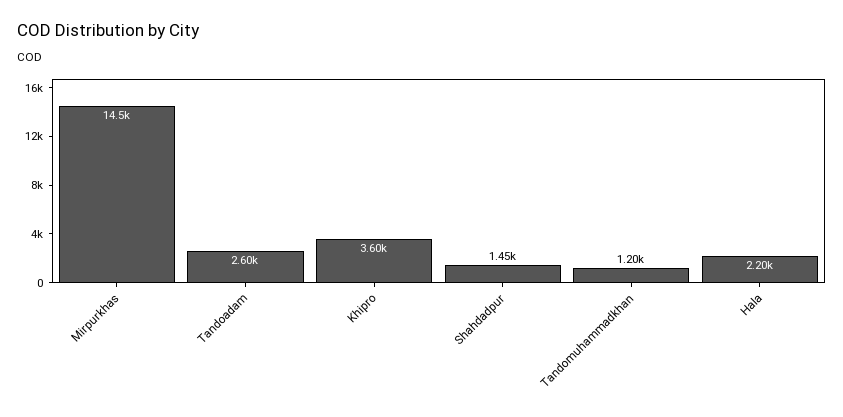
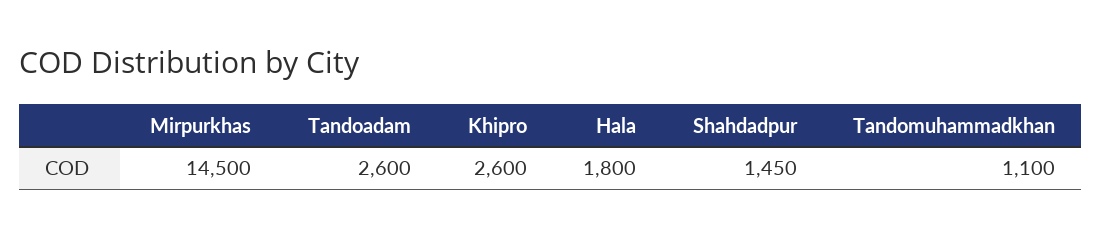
  {
    "Mirpurkhas": 14500,
    "Tandoadam": 2600,
-   "Khipro": 3600,
+   "Khipro": 2600,
    "Shahdadpur": 1450,
-   "Tandomuhammadkhan": 1200,
+   "Tandomuhammadkhan": 1100,
-   "Hala": 2200
+   "Hala": 1800
  }

